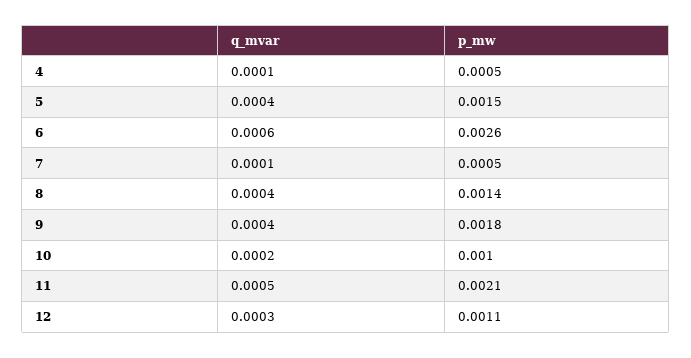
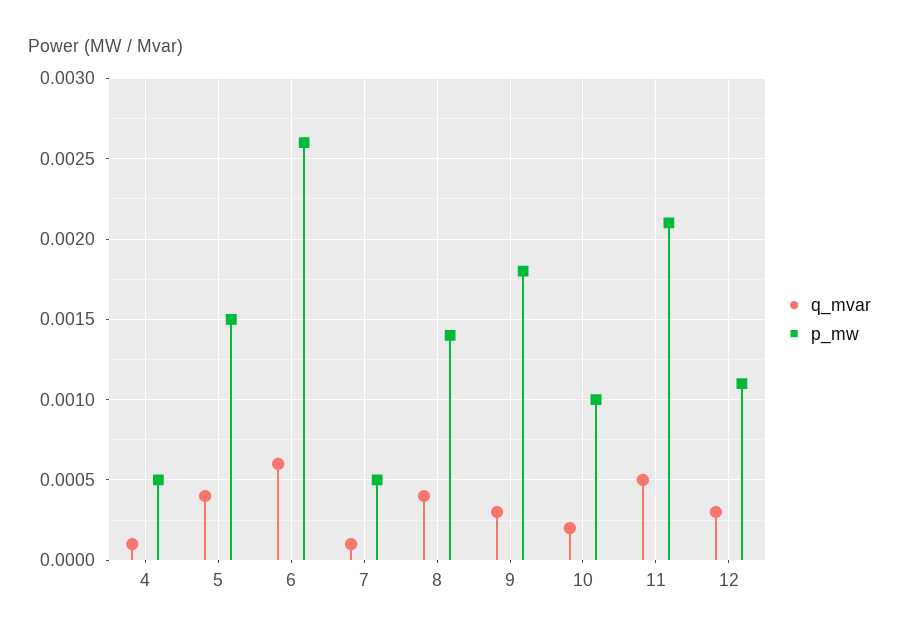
  {
    "q_mvar": {
      "4": 0.0001,
      "5": 0.0004,
      "6": 0.0006,
      "7": 0.0001,
      "8": 0.0004,
-     "9": 0.0004,
+     "9": 0.0003,
      "10": 0.0002,
      "11": 0.0005,
      "12": 0.0003
    },
    "p_mw": {
      "4": 0.0005,
      "5": 0.0015,
      "6": 0.0026,
      "7": 0.0005,
      "8": 0.0014,
      "9": 0.0018,
      "10": 0.001,
      "11": 0.0021,
      "12": 0.0011
    }
  }

